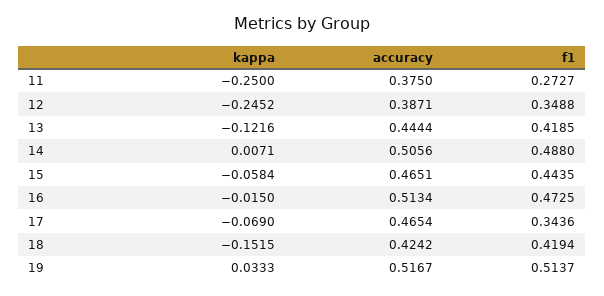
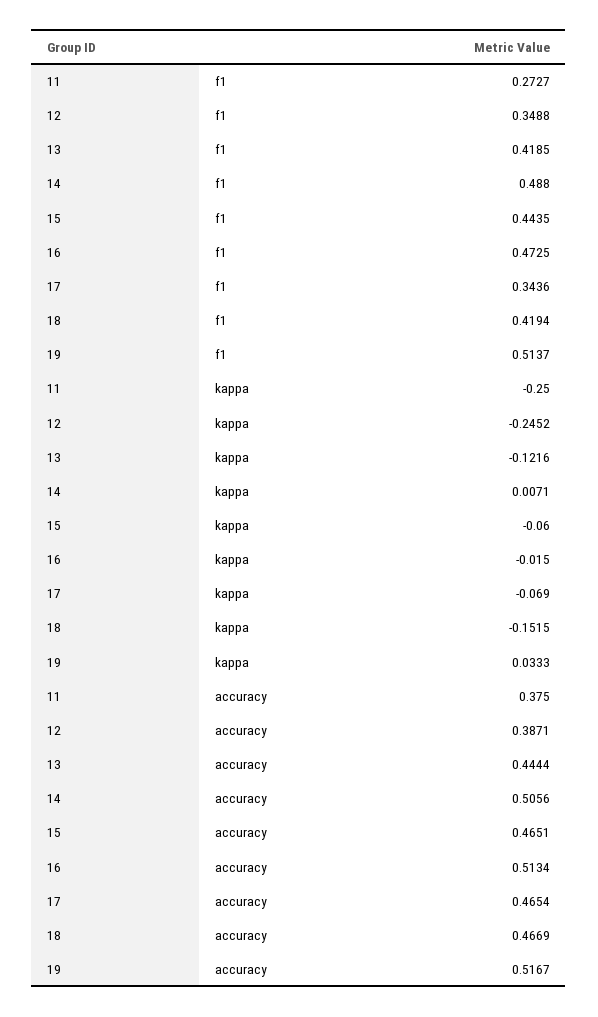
  {
    "kappa": {
      "11": -0.25,
      "12": -0.2452,
      "13": -0.1216,
      "14": 0.0071,
-     "15": -0.0584,
+     "15": -0.06,
      "16": -0.015,
      "17": -0.069,
      "18": -0.1515,
      "19": 0.0333
    },
    "accuracy": {
      "11": 0.375,
      "12": 0.3871,
      "13": 0.4444,
      "14": 0.5056,
      "15": 0.4651,
      "16": 0.5134,
      "17": 0.4654,
-     "18": 0.4242,
+     "18": 0.4669,
      "19": 0.5167
    },
    "f1": {
      "11": 0.2727,
      "12": 0.3488,
      "13": 0.4185,
      "14": 0.488,
      "15": 0.4435,
      "16": 0.4725,
      "17": 0.3436,
      "18": 0.4194,
      "19": 0.5137
    }
  }

